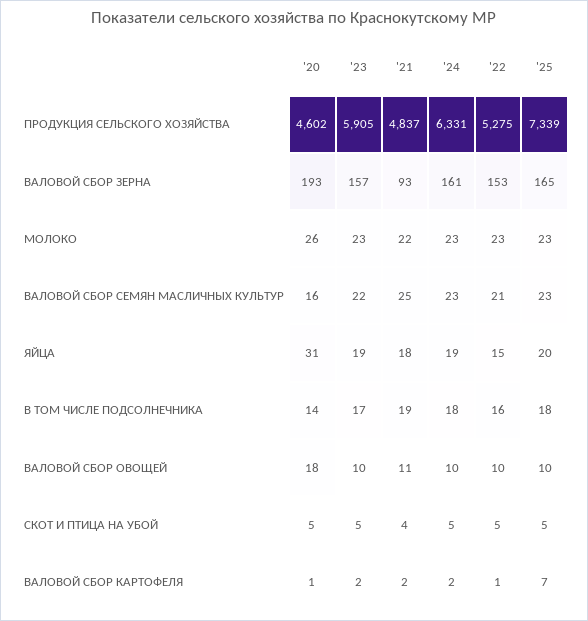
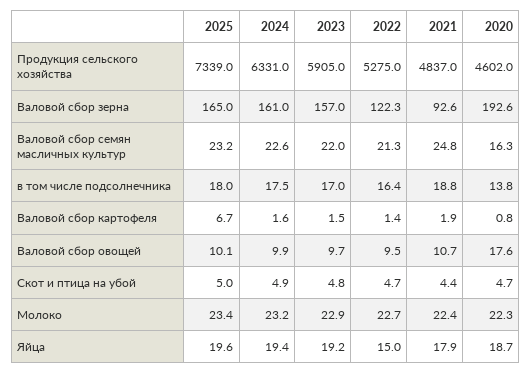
  {
    "'20": {
      "ПРОДУКЦИЯ СЕЛЬСКОГО ХОЗЯЙСТВА": 4602,
      "ВАЛОВОЙ СБОР ЗЕРНА": 192.6,
-     "МОЛОКО": 26,
+     "МОЛОКО": 22.3,
      "ВАЛОВОЙ СБОР СЕМЯН МАСЛИЧНЫХ КУЛЬТУР": 16.3,
-     "ЯЙЦА": 31,
+     "ЯЙЦА": 18.7,
      "В ТОМ ЧИСЛЕ ПОДСОЛНЕЧНИКА": 13.8,
      "ВАЛОВОЙ СБОР ОВОЩЕЙ": 17.6,
      "СКОТ И ПТИЦА НА УБОЙ": 4.7,
      "ВАЛОВОЙ СБОР КАРТОФЕЛЯ": 0.8
    },
    "'23": {
      "ПРОДУКЦИЯ СЕЛЬСКОГО ХОЗЯЙСТВА": 5905,
      "ВАЛОВОЙ СБОР ЗЕРНА": 157,
      "МОЛОКО": 22.9,
      "ВАЛОВОЙ СБОР СЕМЯН МАСЛИЧНЫХ КУЛЬТУР": 22,
      "ЯЙЦА": 19.2,
      "В ТОМ ЧИСЛЕ ПОДСОЛНЕЧНИКА": 17,
      "ВАЛОВОЙ СБОР ОВОЩЕЙ": 9.7,
      "СКОТ И ПТИЦА НА УБОЙ": 4.8,
      "ВАЛОВОЙ СБОР КАРТОФЕЛЯ": 1.5
    },
    "'21": {
      "ПРОДУКЦИЯ СЕЛЬСКОГО ХОЗЯЙСТВА": 4837,
      "ВАЛОВОЙ СБОР ЗЕРНА": 92.6,
      "МОЛОКО": 22.4,
      "ВАЛОВОЙ СБОР СЕМЯН МАСЛИЧНЫХ КУЛЬТУР": 24.8,
      "ЯЙЦА": 17.9,
      "В ТОМ ЧИСЛЕ ПОДСОЛНЕЧНИКА": 18.8,
      "ВАЛОВОЙ СБОР ОВОЩЕЙ": 10.7,
      "СКОТ И ПТИЦА НА УБОЙ": 4.4,
      "ВАЛОВОЙ СБОР КАРТОФЕЛЯ": 1.9
    },
    "'24": {
      "ПРОДУКЦИЯ СЕЛЬСКОГО ХОЗЯЙСТВА": 6331,
      "ВАЛОВОЙ СБОР ЗЕРНА": 161,
      "МОЛОКО": 23.2,
      "ВАЛОВОЙ СБОР СЕМЯН МАСЛИЧНЫХ КУЛЬТУР": 22.6,
      "ЯЙЦА": 19.4,
      "В ТОМ ЧИСЛЕ ПОДСОЛНЕЧНИКА": 17.5,
      "ВАЛОВОЙ СБОР ОВОЩЕЙ": 9.9,
      "СКОТ И ПТИЦА НА УБОЙ": 4.9,
      "ВАЛОВОЙ СБОР КАРТОФЕЛЯ": 1.6
    },
    "'22": {
      "ПРОДУКЦИЯ СЕЛЬСКОГО ХОЗЯЙСТВА": 5275,
-     "ВАЛОВОЙ СБОР ЗЕРНА": 153,
+     "ВАЛОВОЙ СБОР ЗЕРНА": 122.3,
      "МОЛОКО": 22.7,
      "ВАЛОВОЙ СБОР СЕМЯН МАСЛИЧНЫХ КУЛЬТУР": 21.3,
      "ЯЙЦА": 15,
      "В ТОМ ЧИСЛЕ ПОДСОЛНЕЧНИКА": 16.4,
      "ВАЛОВОЙ СБОР ОВОЩЕЙ": 9.5,
      "СКОТ И ПТИЦА НА УБОЙ": 4.7,
      "ВАЛОВОЙ СБОР КАРТОФЕЛЯ": 1.4
    },
    "'25": {
      "ПРОДУКЦИЯ СЕЛЬСКОГО ХОЗЯЙСТВА": 7339,
      "ВАЛОВОЙ СБОР ЗЕРНА": 165,
      "МОЛОКО": 23.4,
      "ВАЛОВОЙ СБОР СЕМЯН МАСЛИЧНЫХ КУЛЬТУР": 23.2,
      "ЯЙЦА": 19.6,
      "В ТОМ ЧИСЛЕ ПОДСОЛНЕЧНИКА": 18,
      "ВАЛОВОЙ СБОР ОВОЩЕЙ": 10.1,
      "СКОТ И ПТИЦА НА УБОЙ": 5,
      "ВАЛОВОЙ СБОР КАРТОФЕЛЯ": 6.7
    }
  }

